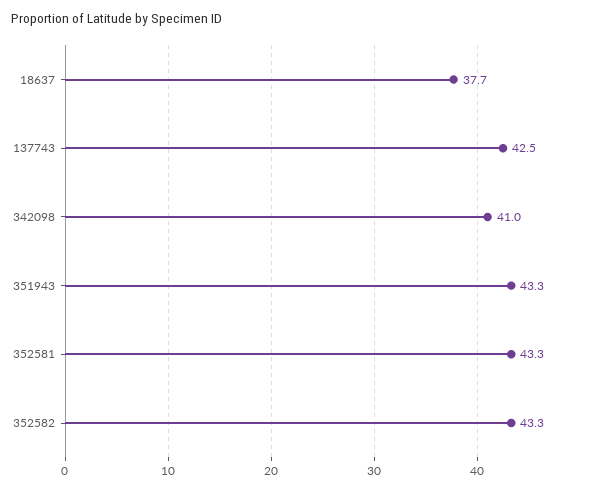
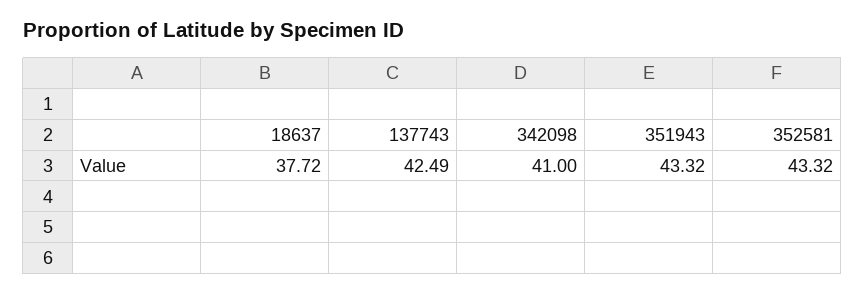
  {
    "18637": 37.72,
    "137743": 42.49,
    "342098": 41,
    "351943": 43.32,
-   "352581": 43.32,
+   "352581": 43.32
-   "352582": 43.3
  }

